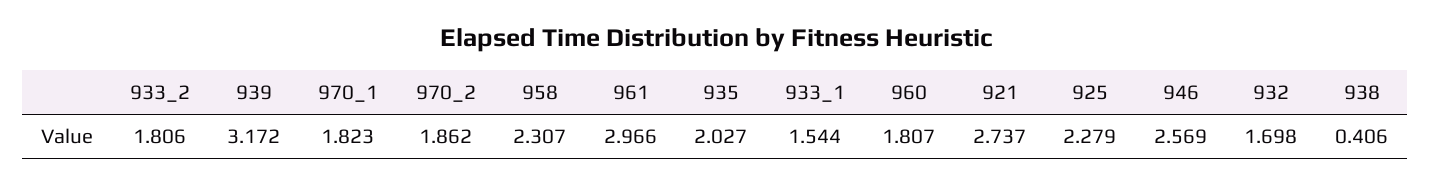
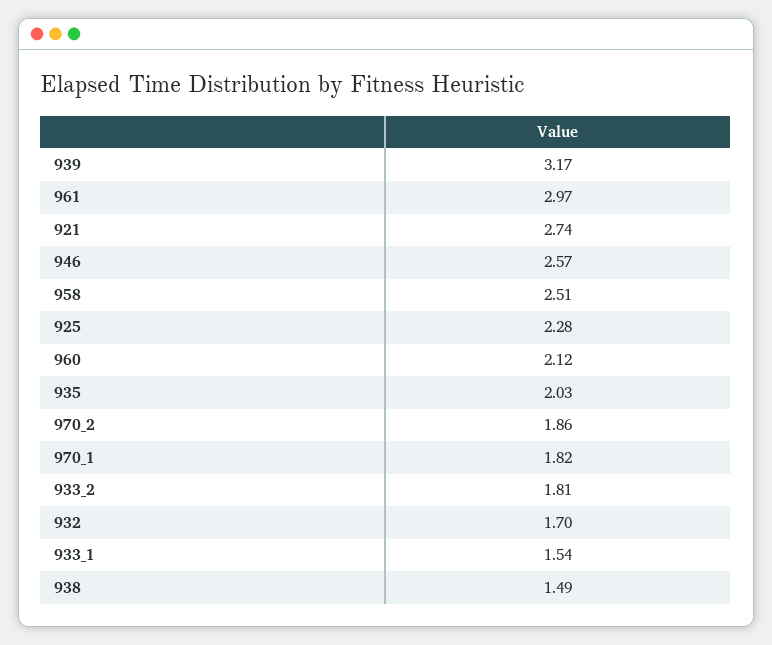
  {
    "933_2": 1.806,
    "939": 3.172,
    "970_1": 1.823,
    "970_2": 1.862,
-   "958": 2.307,
+   "958": 2.51,
    "961": 2.966,
    "935": 2.027,
    "933_1": 1.544,
-   "960": 1.807,
+   "960": 2.12,
    "921": 2.737,
    "925": 2.279,
    "946": 2.569,
    "932": 1.698,
-   "938": 0.406
+   "938": 1.49
  }

